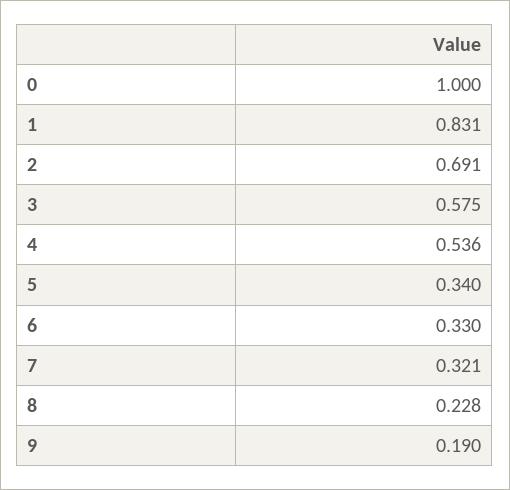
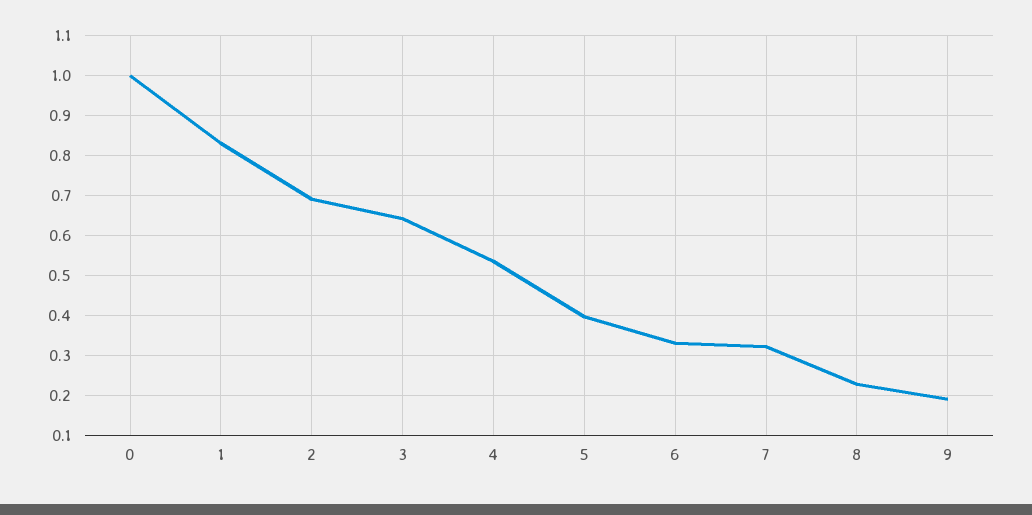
  {
    "0": 1,
    "1": 0.831,
    "2": 0.691,
-   "3": 0.575,
+   "3": 0.64,
    "4": 0.536,
-   "5": 0.34,
+   "5": 0.4,
    "6": 0.33,
    "7": 0.321,
    "8": 0.228,
    "9": 0.19
  }

